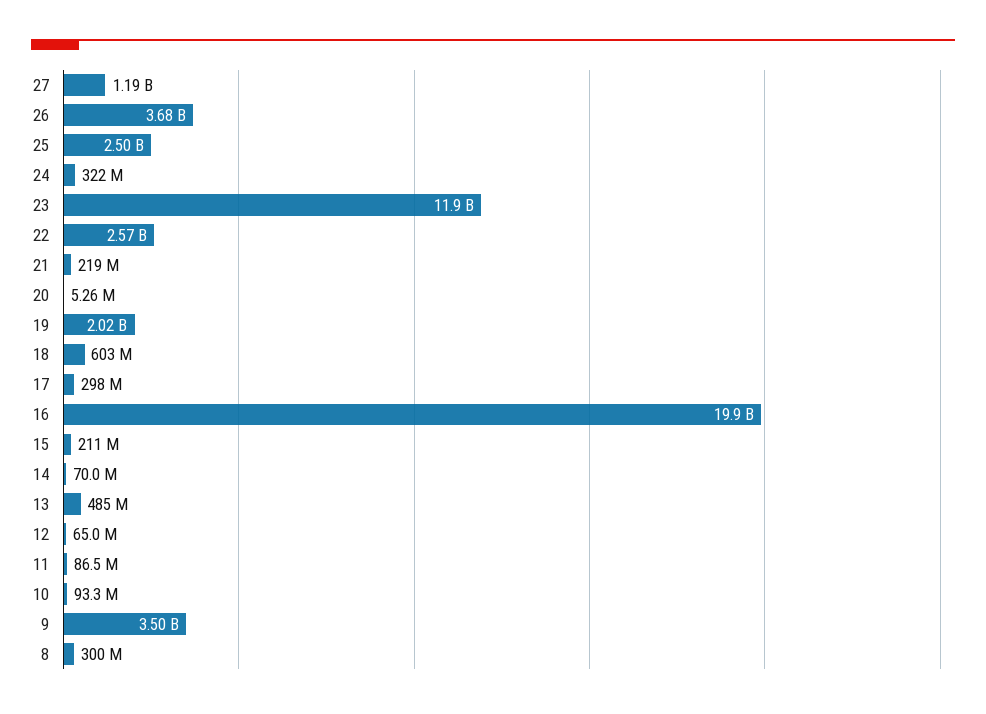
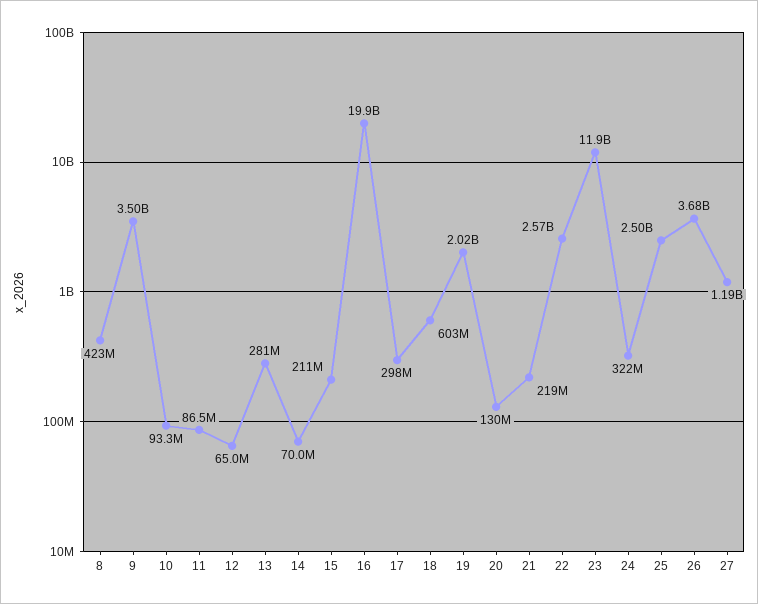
  {
    "27": 1190000000,
    "26": 3680000000,
    "25": 2500000000,
    "24": 322000000,
    "23": 11900000000,
    "22": 2570000000,
    "21": 219000000,
-   "20": 5260000,
+   "20": 130000000,
    "19": 2020000000,
    "18": 603000000,
    "17": 298000000,
    "16": 19900000000,
    "15": 211000000,
    "14": 70000000,
-   "13": 485000000,
+   "13": 281000000,
    "12": 65000000,
    "11": 86500000,
    "10": 93300000,
    "9": 3500000000,
-   "8": 300000000
+   "8": 423000000
  }

